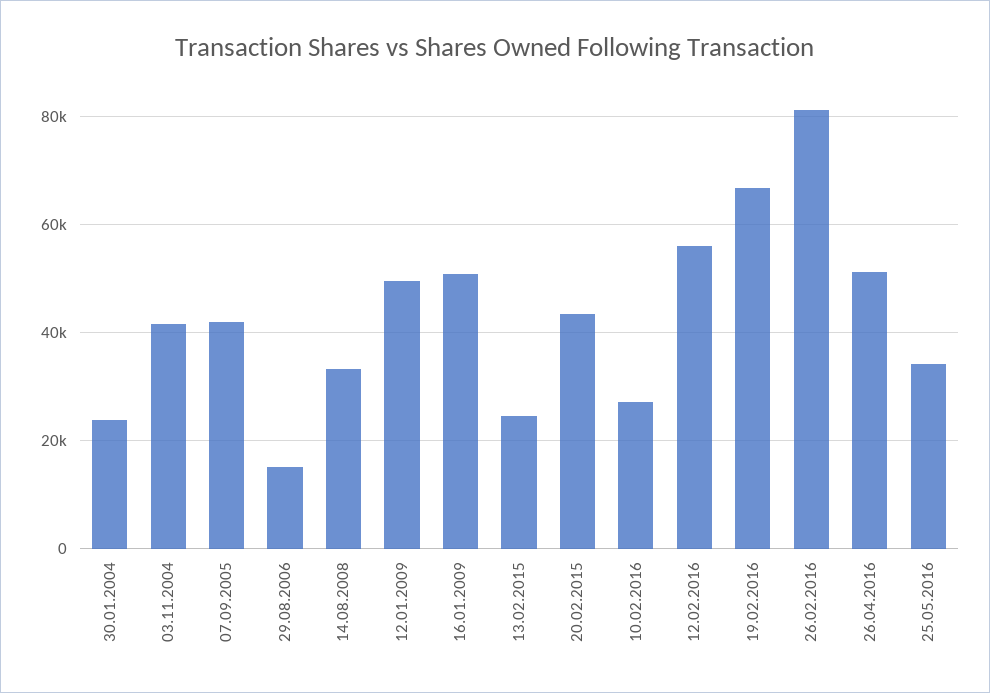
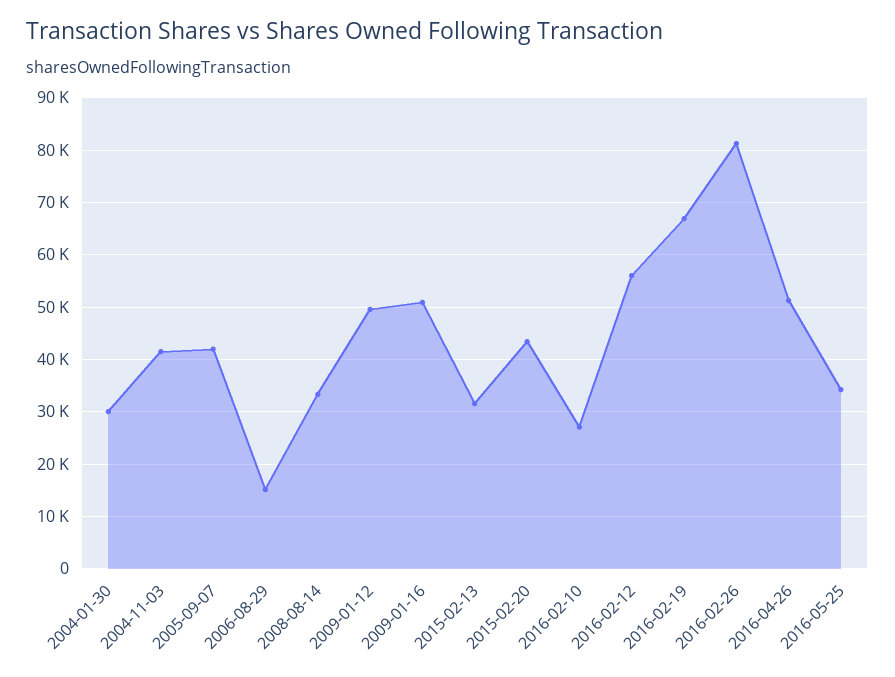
  {
-   "30.01.2004": 24000,
+   "30.01.2004": 30000,
    "03.11.2004": 42000,
    "07.09.2005": 42000,
    "29.08.2006": 16000,
    "14.08.2008": 34000,
    "12.01.2009": 50000,
    "16.01.2009": 50000,
-   "13.02.2015": 24000,
+   "13.02.2015": 32000,
    "20.02.2015": 44000,
    "10.02.2016": 28000,
    "12.02.2016": 56000,
    "19.02.2016": 66000,
    "26.02.2016": 82000,
    "26.04.2016": 52000,
    "25.05.2016": 34000
  }

